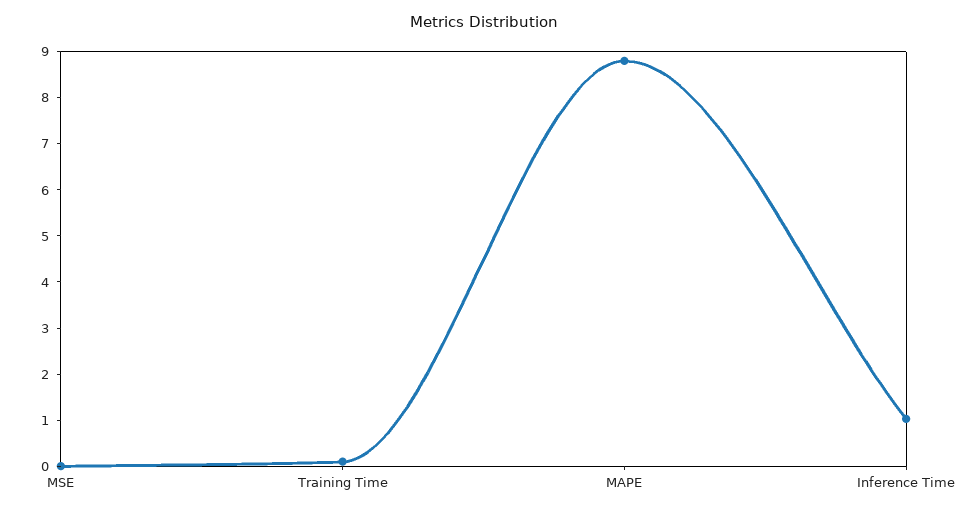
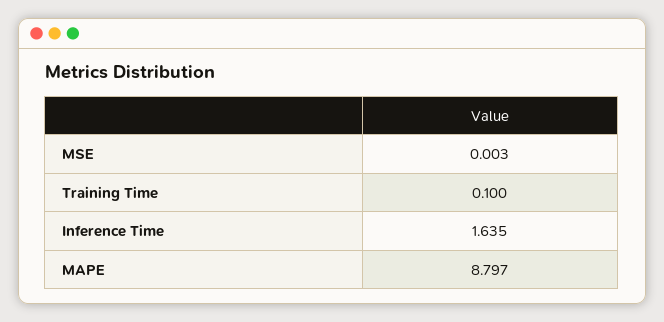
  {
    "MSE": 0.003,
    "Training Time": 0.1,
    "MAPE": 8.797,
-   "Inference Time": 1
+   "Inference Time": 1.635
  }

